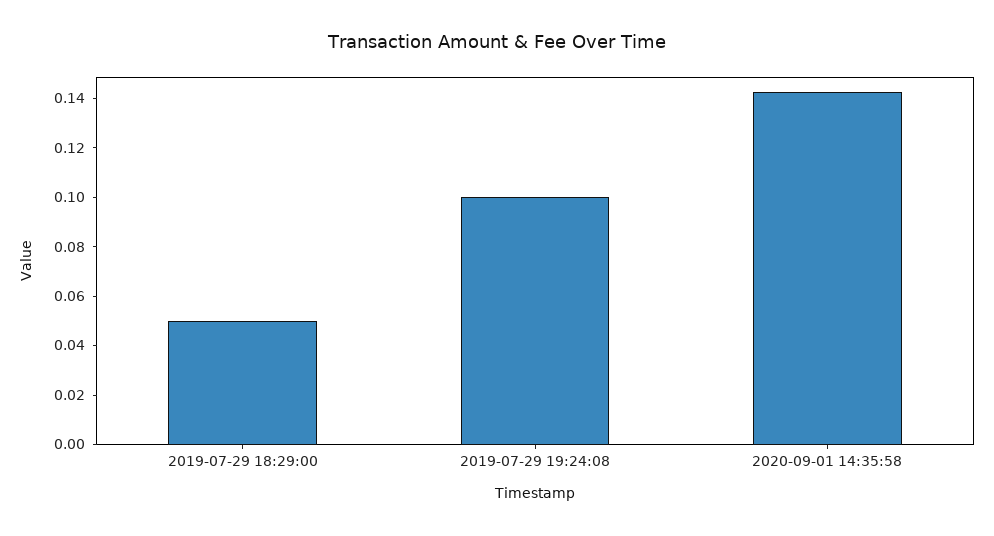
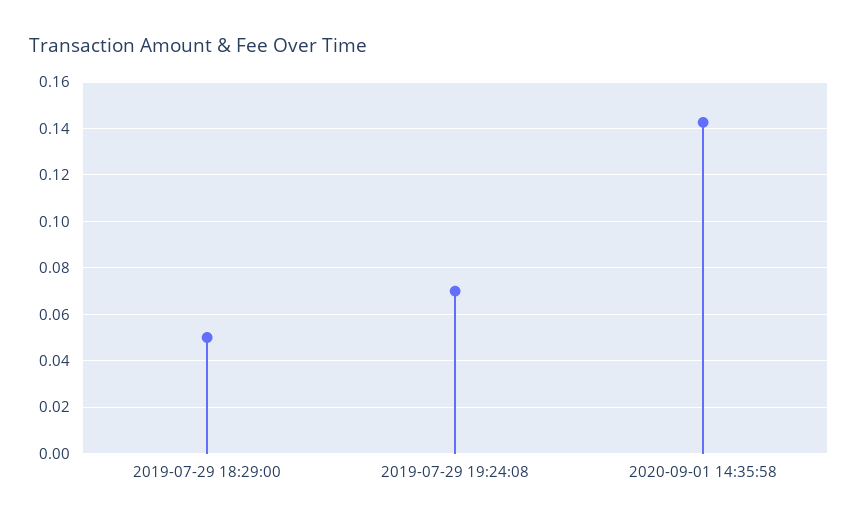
  {
    "2019-07-29 18:29:00": 0.05,
-   "2019-07-29 19:24:08": 0.1,
+   "2019-07-29 19:24:08": 0.07,
    "2020-09-01 14:35:58": 0.145
  }

